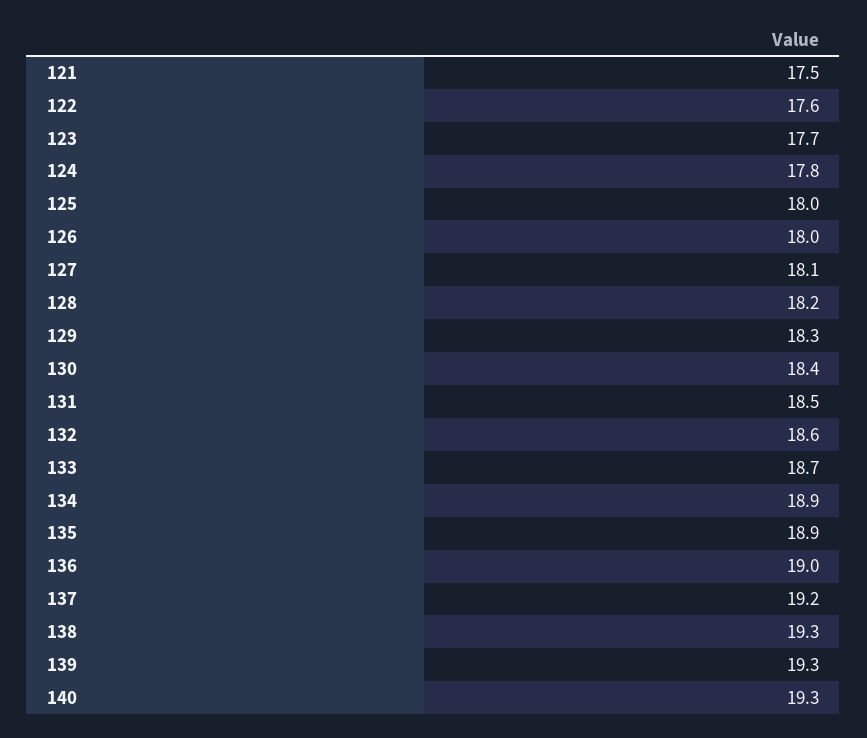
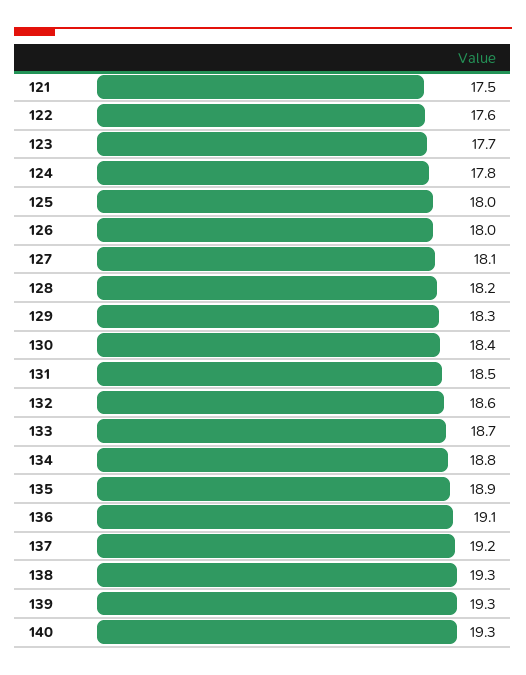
  {
    "121": 17.5,
    "122": 17.6,
    "123": 17.7,
    "124": 17.8,
    "125": 18,
    "126": 18,
    "127": 18.1,
    "128": 18.2,
    "129": 18.3,
    "130": 18.4,
    "131": 18.5,
    "132": 18.6,
    "133": 18.7,
-   "134": 18.9,
+   "134": 18.8,
    "135": 18.9,
-   "136": 19,
+   "136": 19.1,
    "137": 19.2,
    "138": 19.3,
    "139": 19.3,
    "140": 19.3
  }

